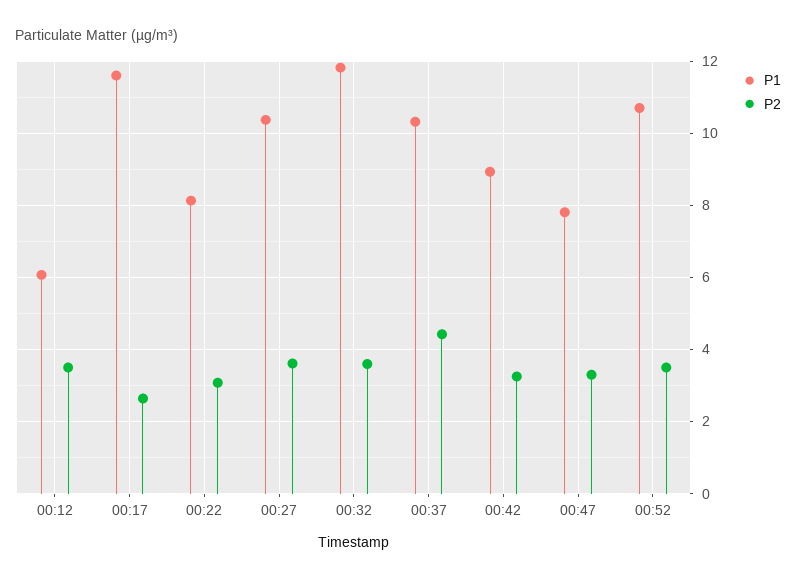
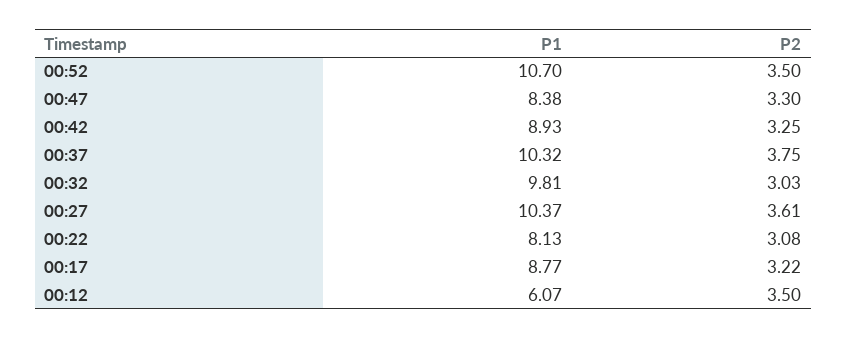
  {
    "P1": {
      "00:12": 6.07,
-     "00:17": 11.6,
+     "00:17": 8.77,
      "00:22": 8.13,
      "00:27": 10.37,
-     "00:32": 11.8,
+     "00:32": 9.81,
      "00:37": 10.32,
      "00:42": 8.93,
-     "00:47": 7.8,
+     "00:47": 8.38,
      "00:52": 10.7
    },
    "P2": {
      "00:12": 3.5,
-     "00:17": 2.6,
+     "00:17": 3.22,
      "00:22": 3.08,
      "00:27": 3.61,
-     "00:32": 3.6,
+     "00:32": 3.03,
-     "00:37": 4.4,
+     "00:37": 3.75,
      "00:42": 3.25,
      "00:47": 3.3,
      "00:52": 3.5
    }
  }

